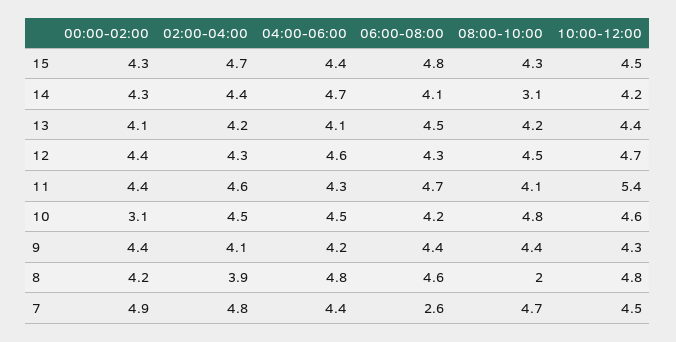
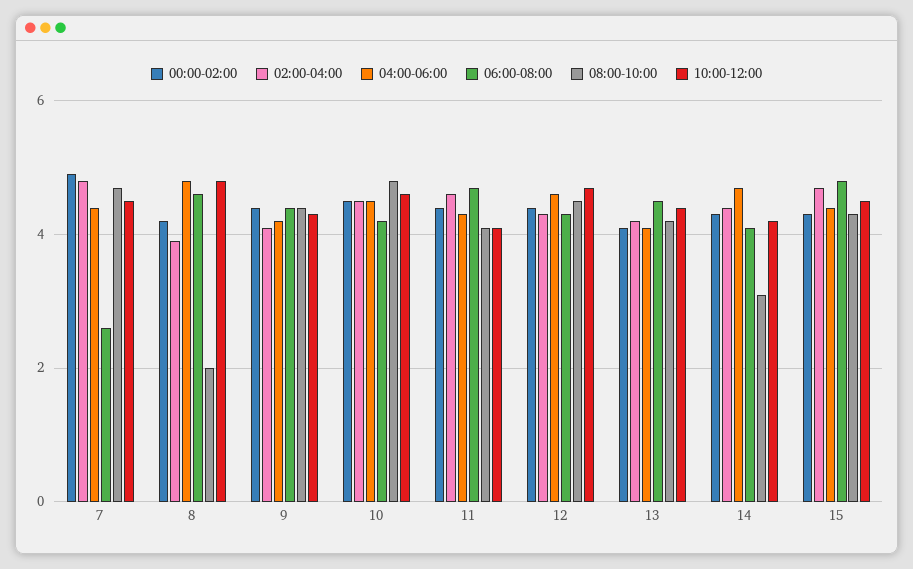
  {
    "00:00-02:00": {
      "15": 4.3,
      "14": 4.3,
      "13": 4.1,
      "12": 4.4,
      "11": 4.4,
-     "10": 3.1,
+     "10": 4.5,
      "9": 4.4,
      "8": 4.2,
      "7": 4.9
    },
    "02:00-04:00": {
      "15": 4.7,
      "14": 4.4,
      "13": 4.2,
      "12": 4.3,
      "11": 4.6,
      "10": 4.5,
      "9": 4.1,
      "8": 3.9,
      "7": 4.8
    },
    "04:00-06:00": {
      "15": 4.4,
      "14": 4.7,
      "13": 4.1,
      "12": 4.6,
      "11": 4.3,
      "10": 4.5,
      "9": 4.2,
      "8": 4.8,
      "7": 4.4
    },
    "06:00-08:00": {
      "15": 4.8,
      "14": 4.1,
      "13": 4.5,
      "12": 4.3,
      "11": 4.7,
      "10": 4.2,
      "9": 4.4,
      "8": 4.6,
      "7": 2.6
    },
    "08:00-10:00": {
      "15": 4.3,
      "14": 3.1,
      "13": 4.2,
      "12": 4.5,
      "11": 4.1,
      "10": 4.8,
      "9": 4.4,
      "8": 2,
      "7": 4.7
    },
    "10:00-12:00": {
      "15": 4.5,
      "14": 4.2,
      "13": 4.4,
      "12": 4.7,
-     "11": 5.4,
+     "11": 4,
      "10": 4.6,
      "9": 4.3,
      "8": 4.8,
      "7": 4.5
    }
  }

